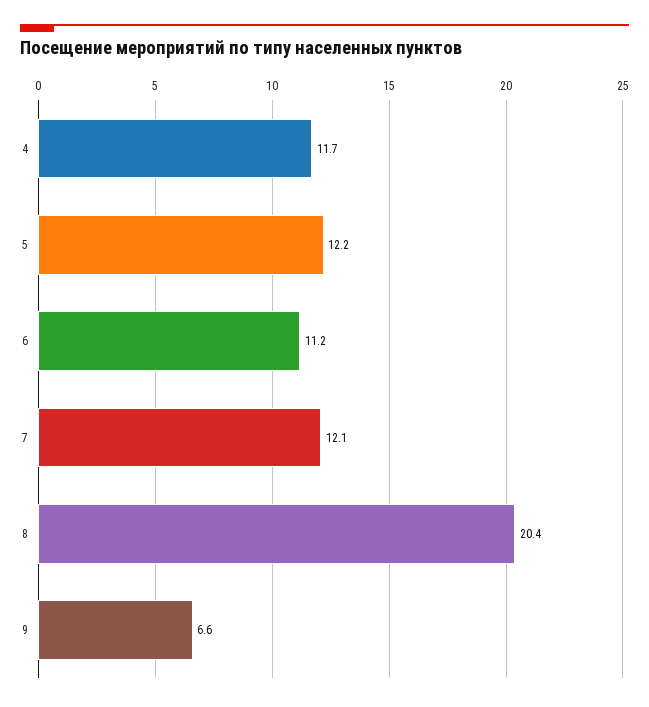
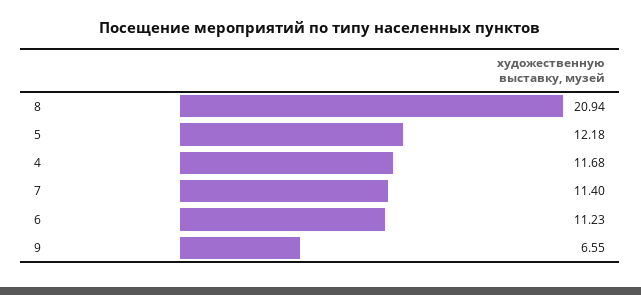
  {
    "4": 11.68,
    "5": 12.18,
    "6": 11.23,
-   "7": 12.1,
+   "7": 11.4,
-   "8": 20.4,
+   "8": 20.94,
    "9": 6.55
  }

